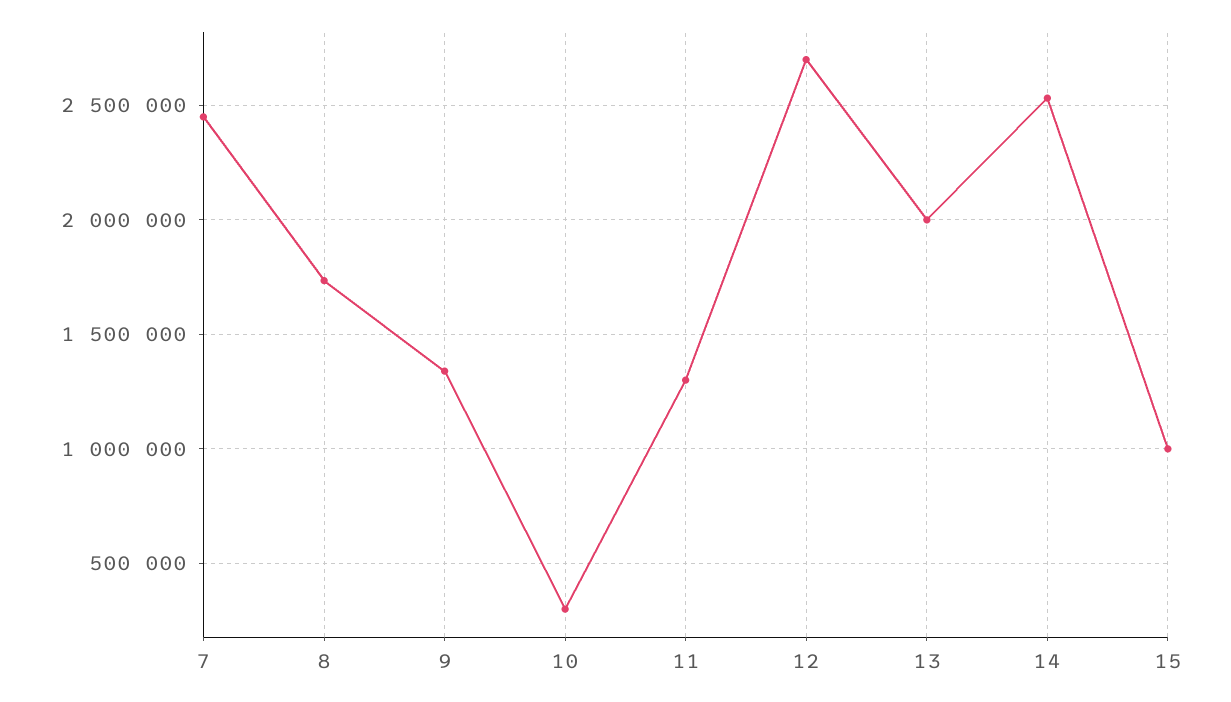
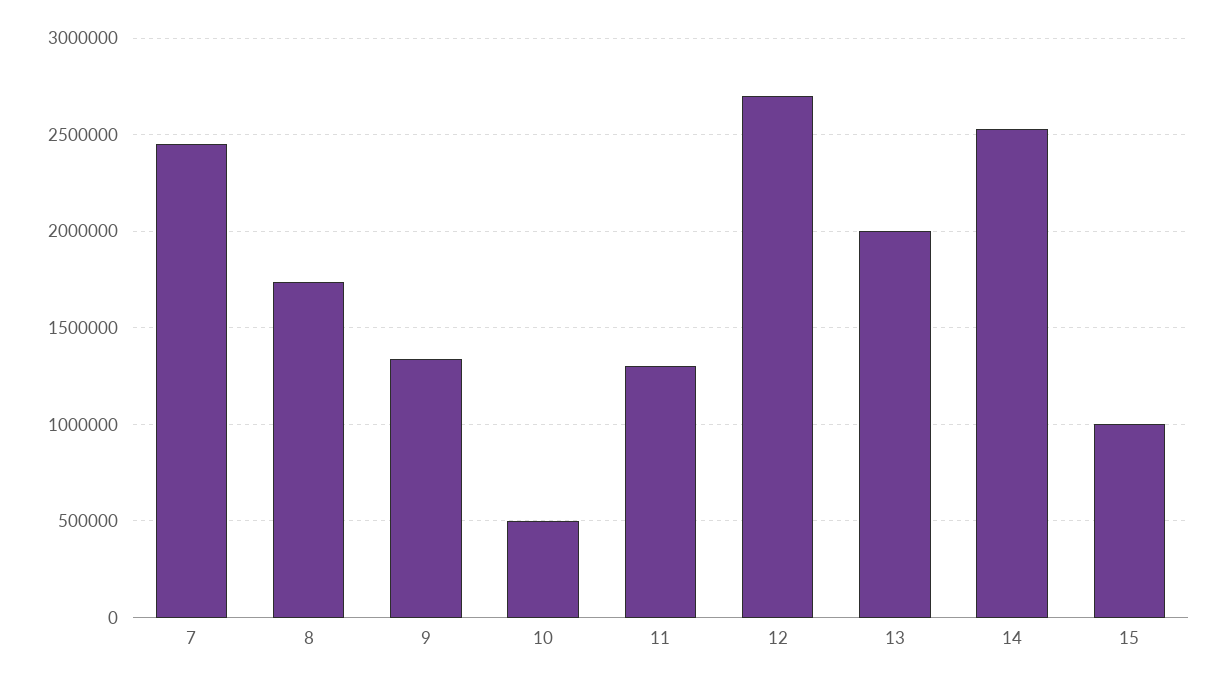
  {
    "7": 2450000,
    "8": 1750000,
    "9": 1350000,
-   "10": 300000,
+   "10": 500000,
    "11": 1300000,
    "12": 2700000,
    "13": 2000000,
    "14": 2550000,
    "15": 1000000
  }

